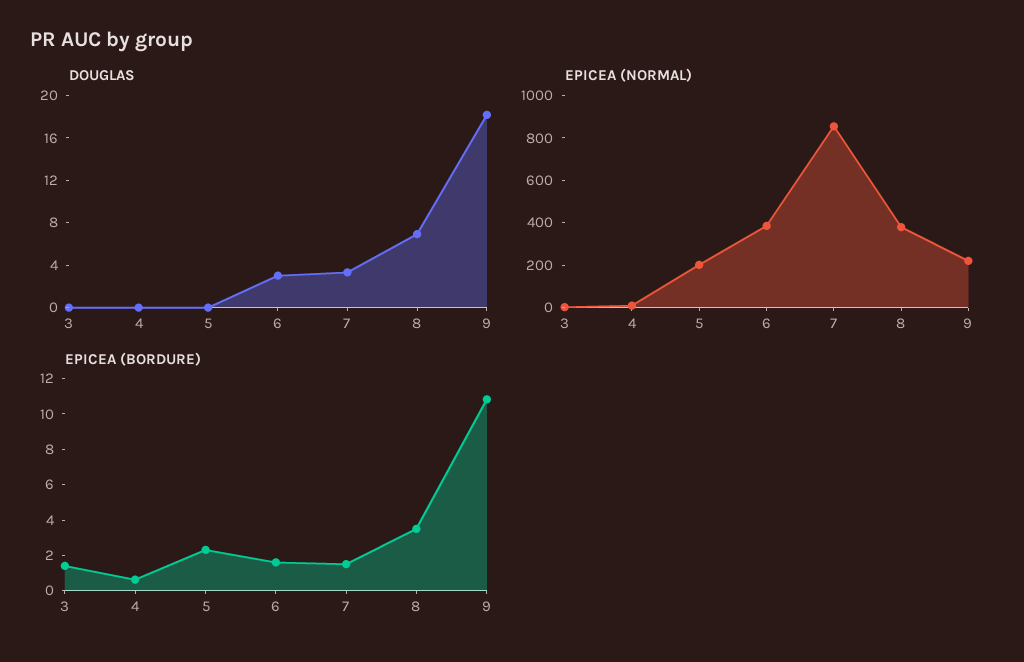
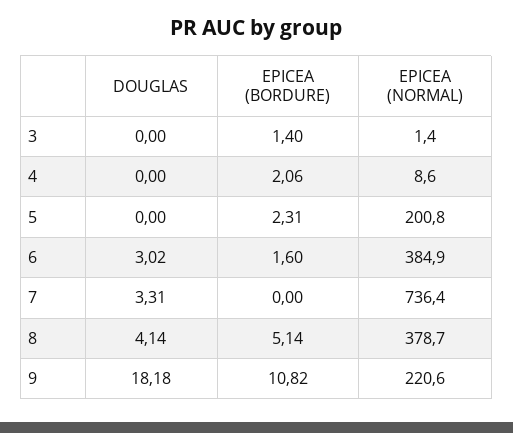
  {
    "DOUGLAS": {
      "3": 0,
      "4": 0,
      "5": 0,
      "6": 3.02,
      "7": 3.31,
-     "8": 7,
+     "8": 4.14,
      "9": 18.18
    },
    "EPICEA (NORMAL)": {
      "3": 1.4,
      "4": 8.6,
      "5": 200.8,
      "6": 384.9,
-     "7": 850,
+     "7": 736.4,
      "8": 378.7,
      "9": 220.6
    },
    "EPICEA (BORDURE)": {
      "3": 1.4,
-     "4": 0.5,
+     "4": 2.06,
      "5": 2.31,
      "6": 1.6,
-     "7": 1.5,
+     "7": 0,
-     "8": 3.5,
+     "8": 5.14,
      "9": 10.82
    }
  }

